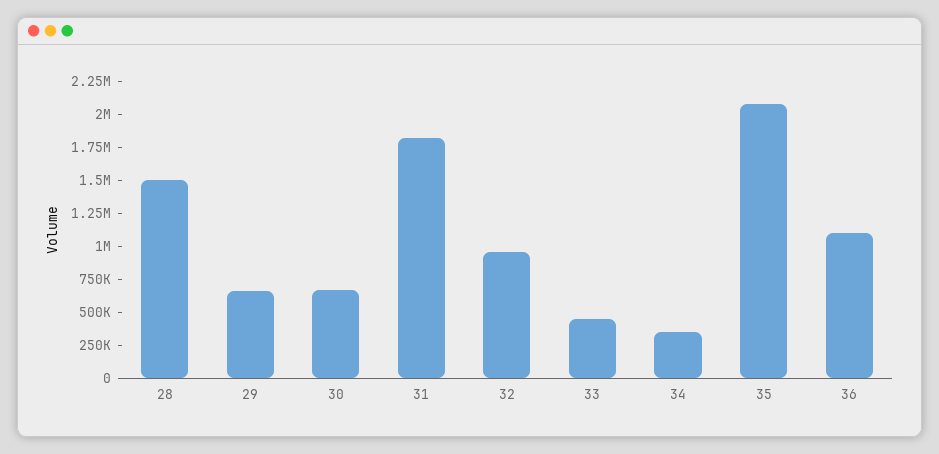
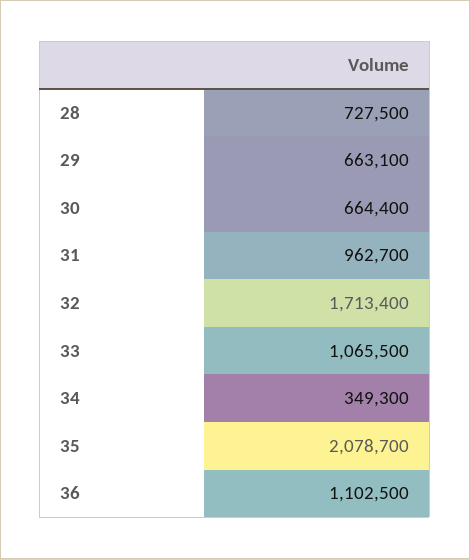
  {
-   "28": 1500000,
+   "28": 727500,
    "29": 663100,
    "30": 664400,
-   "31": 1750000,
+   "31": 962700,
-   "32": 1000000,
+   "32": 1713400,
-   "33": 500000,
+   "33": 1065500,
    "34": 349300,
    "35": 2078700,
    "36": 1102500
  }

